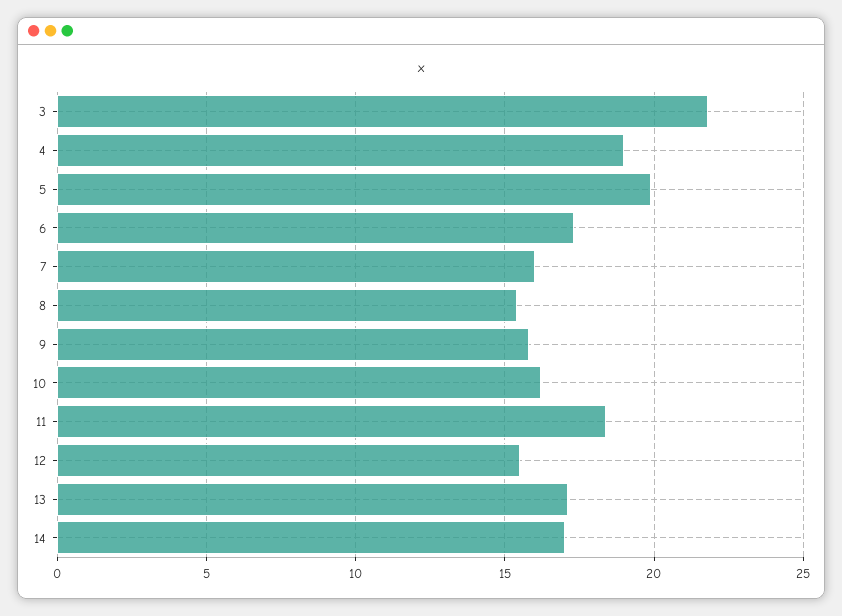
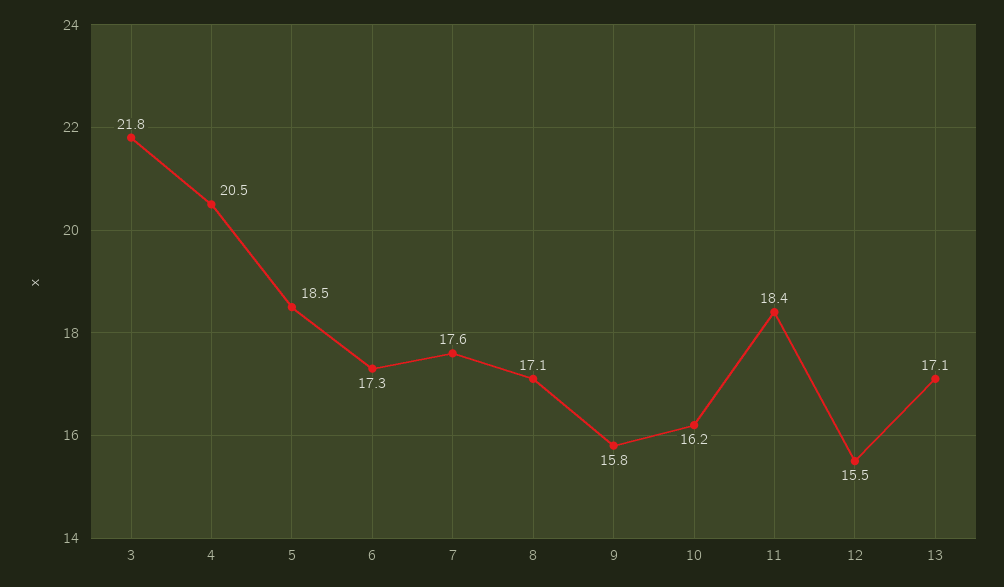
  {
    "3": 21.8,
-   "4": 19,
+   "4": 20.5,
-   "5": 20,
+   "5": 18.5,
    "6": 17.3,
-   "7": 16,
+   "7": 17.6,
-   "8": 15.5,
+   "8": 17.1,
    "9": 15.8,
    "10": 16.2,
    "11": 18.4,
    "12": 15.5,
-   "13": 17.1,
+   "13": 17.1
-   "14": 17
  }

